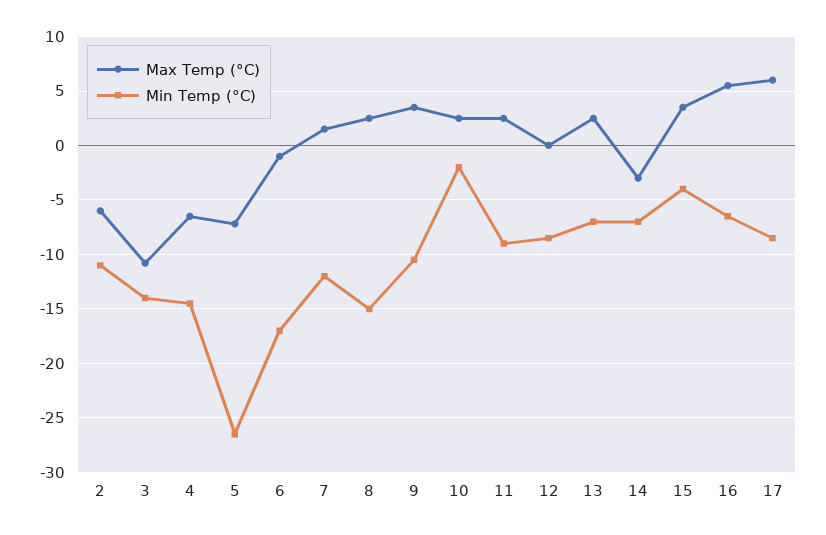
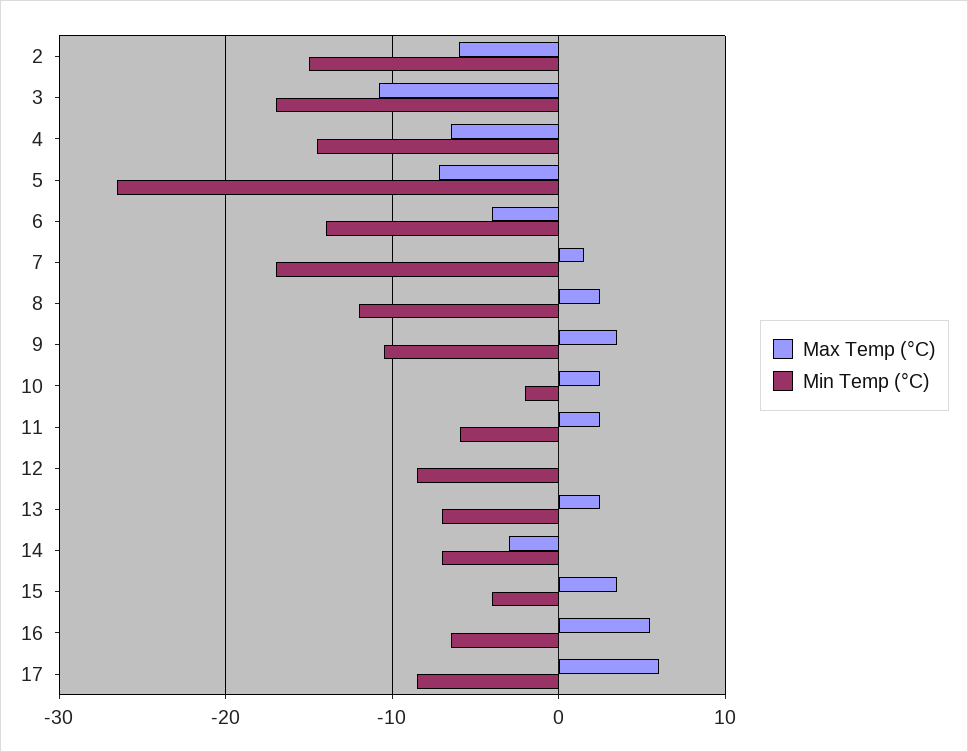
  {
    "Max Temp (°C)": {
      "2": -6,
      "3": -11,
      "4": -7,
      "5": -7,
-     "6": -1,
+     "6": -4,
      "7": 2,
      "8": 3,
      "9": 4,
      "10": 3,
      "11": 3,
      "12": 0,
      "13": 3,
      "14": -3,
      "15": 4,
      "16": 6,
      "17": 6
    },
    "Min Temp (°C)": {
-     "2": -11,
+     "2": -15,
-     "3": -14,
+     "3": -17,
      "4": -15,
      "5": -27,
-     "6": -17,
+     "6": -14,
-     "7": -12,
+     "7": -17,
-     "8": -15,
+     "8": -12,
      "9": -11,
      "10": -2,
-     "11": -9,
+     "11": -6,
      "12": -9,
      "13": -7,
      "14": -7,
      "15": -4,
      "16": -7,
      "17": -9
    }
  }

